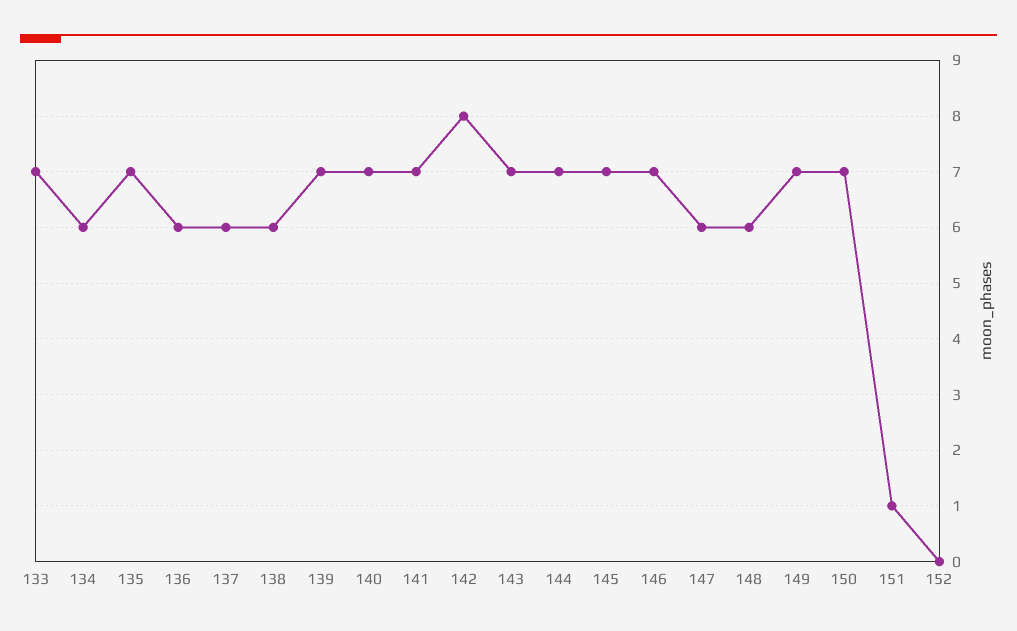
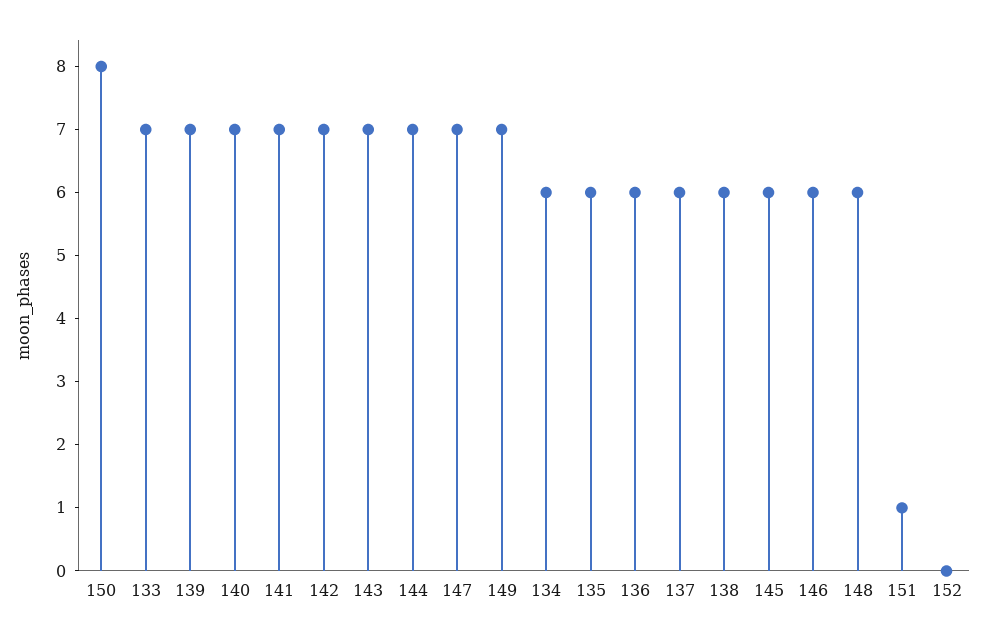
  {
    "133": 7,
    "134": 6,
-   "135": 7,
+   "135": 6,
    "136": 6,
    "137": 6,
    "138": 6,
    "139": 7,
    "140": 7,
    "141": 7,
-   "142": 8,
+   "142": 7,
    "143": 7,
    "144": 7,
-   "145": 7,
+   "145": 6,
-   "146": 7,
+   "146": 6,
-   "147": 6,
+   "147": 7,
    "148": 6,
    "149": 7,
-   "150": 7,
+   "150": 8,
    "151": 1,
    "152": 0
  }

